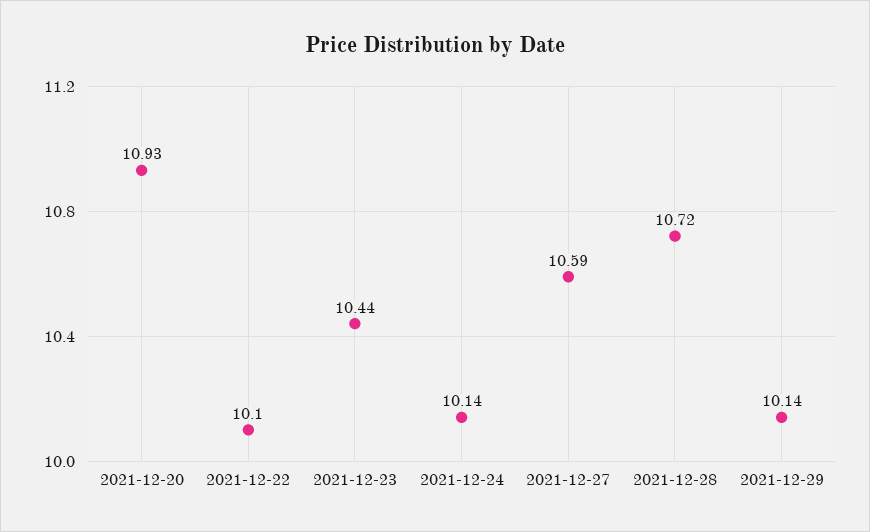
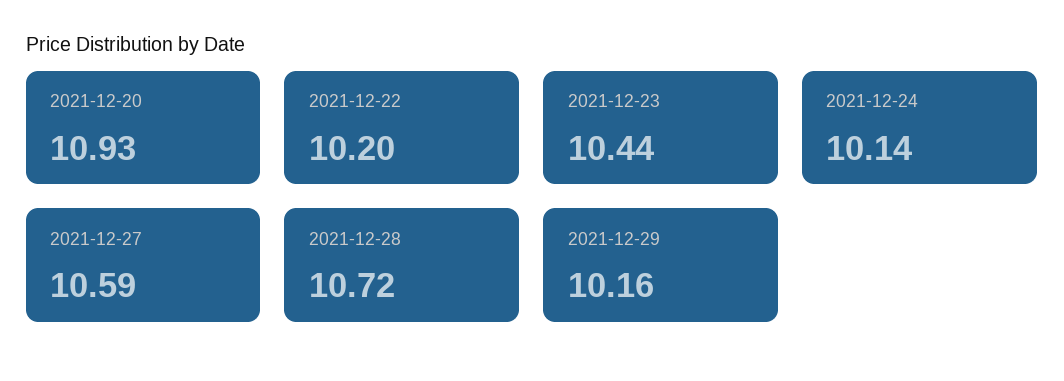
  {
    "2021-12-20": 10.93,
-   "2021-12-22": 10.1,
+   "2021-12-22": 10.2,
    "2021-12-23": 10.44,
    "2021-12-24": 10.14,
    "2021-12-27": 10.59,
    "2021-12-28": 10.72,
-   "2021-12-29": 10.14
+   "2021-12-29": 10.16
  }

